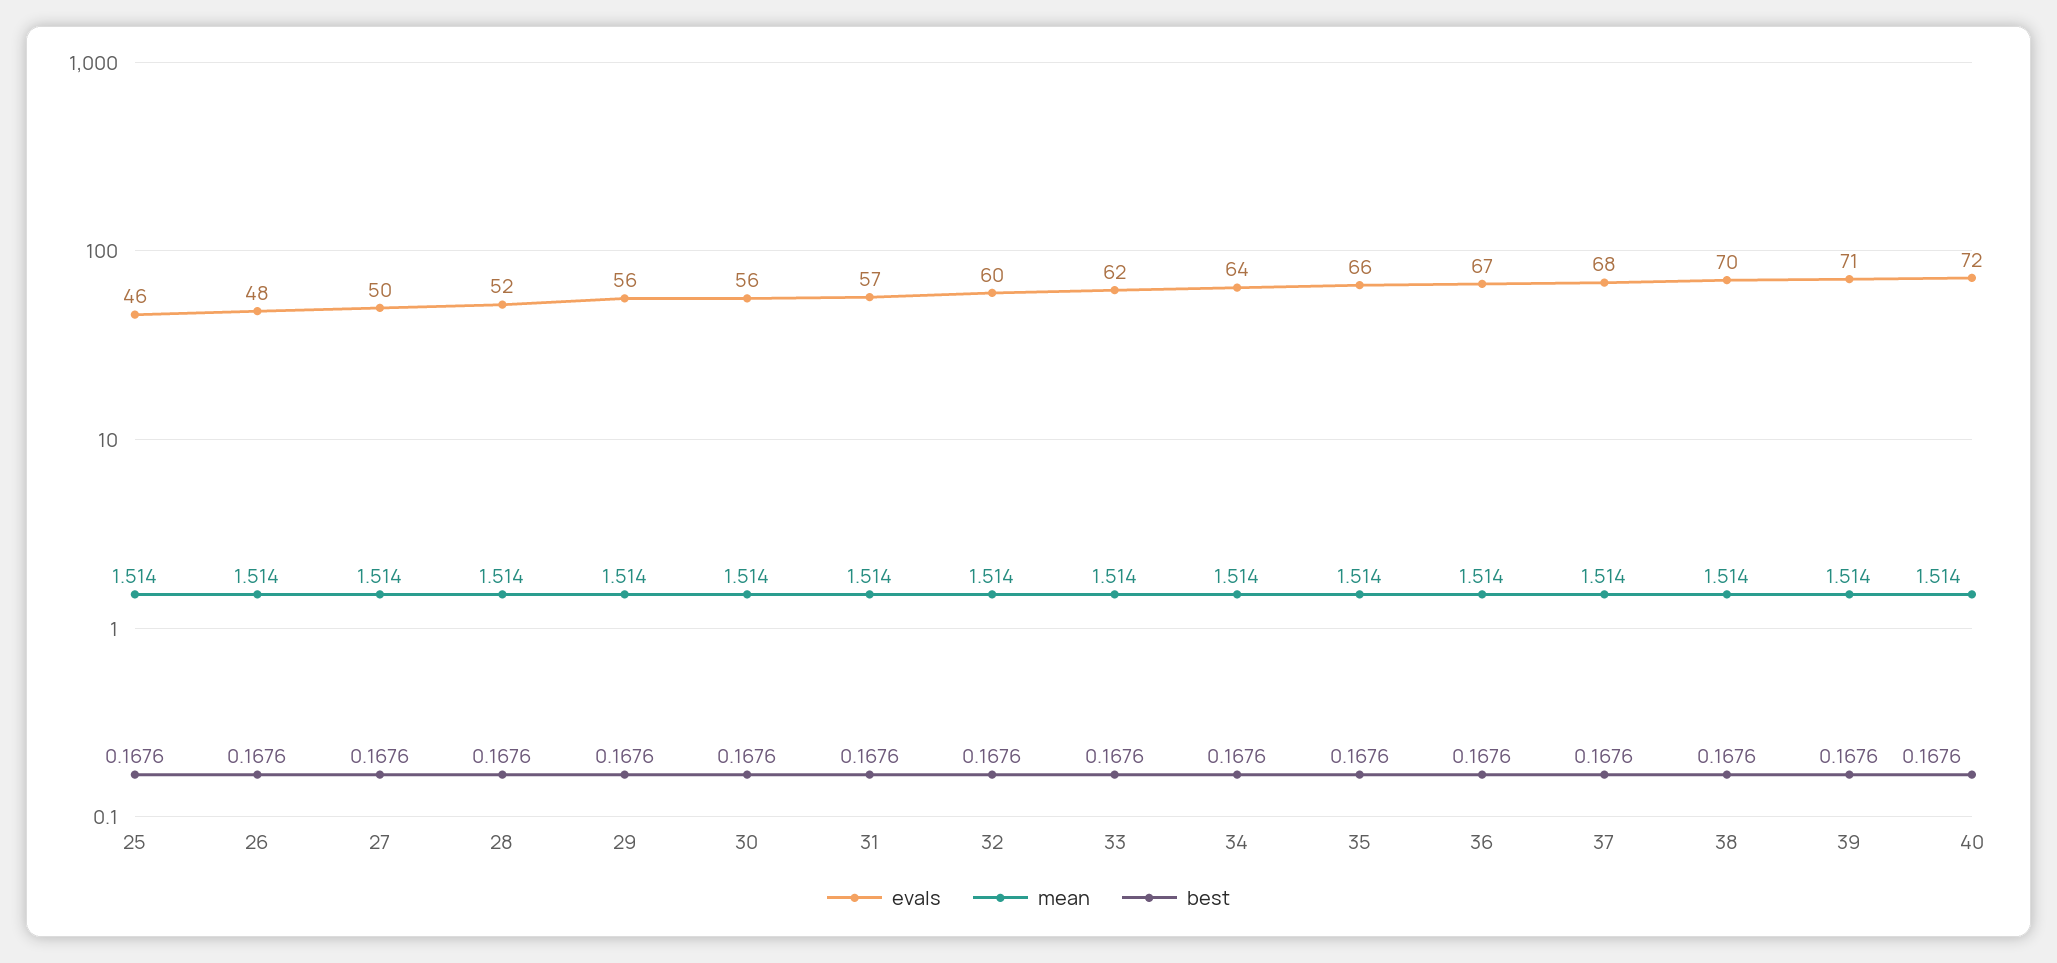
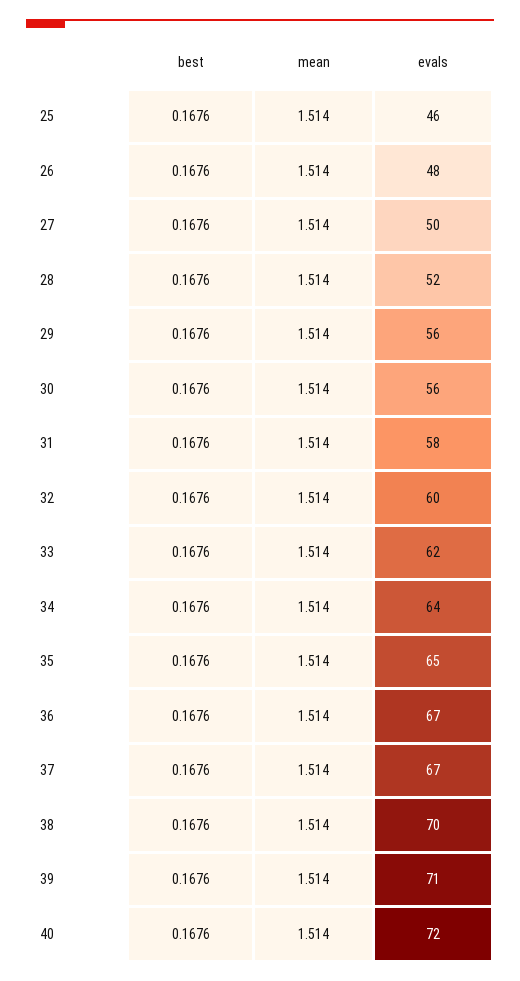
  {
    "evals": {
      "25": 46,
      "26": 48,
      "27": 50,
      "28": 52,
      "29": 56,
      "30": 56,
-     "31": 57,
+     "31": 58,
      "32": 60,
      "33": 62,
      "34": 64,
-     "35": 66,
+     "35": 65,
      "36": 67,
-     "37": 68,
+     "37": 67,
      "38": 70,
      "39": 71,
      "40": 72
    },
    "mean": {
      "25": 1.514,
      "26": 1.514,
      "27": 1.514,
      "28": 1.514,
      "29": 1.514,
      "30": 1.514,
      "31": 1.514,
      "32": 1.514,
      "33": 1.514,
      "34": 1.514,
      "35": 1.514,
      "36": 1.514,
      "37": 1.514,
      "38": 1.514,
      "39": 1.514,
      "40": 1.514
    },
    "best": {
      "25": 0.1676,
      "26": 0.1676,
      "27": 0.1676,
      "28": 0.1676,
      "29": 0.1676,
      "30": 0.1676,
      "31": 0.1676,
      "32": 0.1676,
      "33": 0.1676,
      "34": 0.1676,
      "35": 0.1676,
      "36": 0.1676,
      "37": 0.1676,
      "38": 0.1676,
      "39": 0.1676,
      "40": 0.1676
    }
  }

